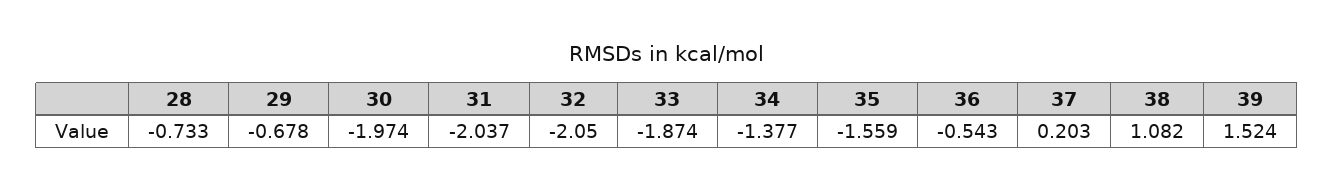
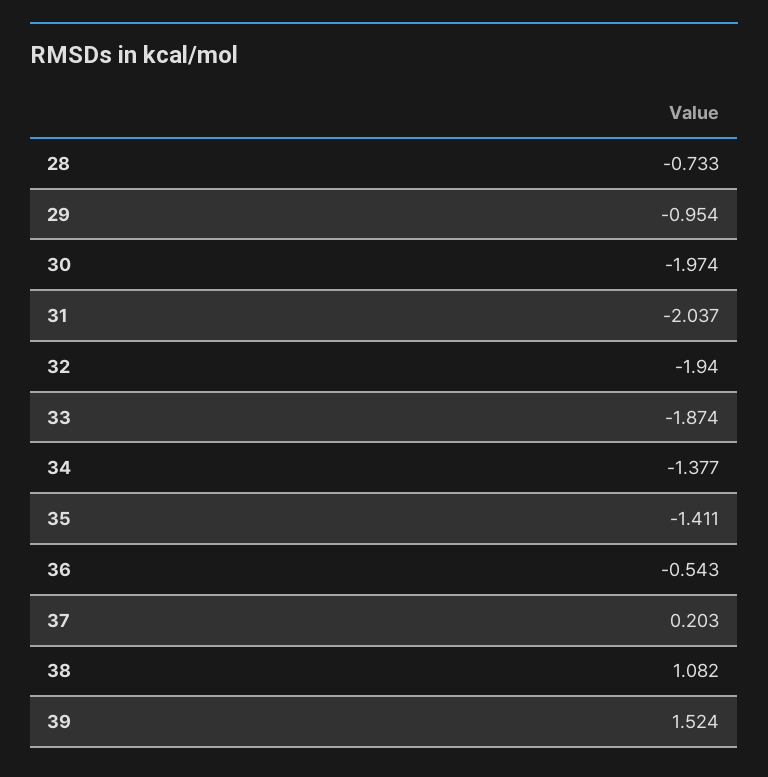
  {
    "28": -0.733,
-   "29": -0.678,
+   "29": -0.954,
    "30": -1.974,
    "31": -2.037,
-   "32": -2.05,
+   "32": -1.94,
    "33": -1.874,
    "34": -1.377,
-   "35": -1.559,
+   "35": -1.411,
    "36": -0.543,
    "37": 0.203,
    "38": 1.082,
    "39": 1.524
  }

